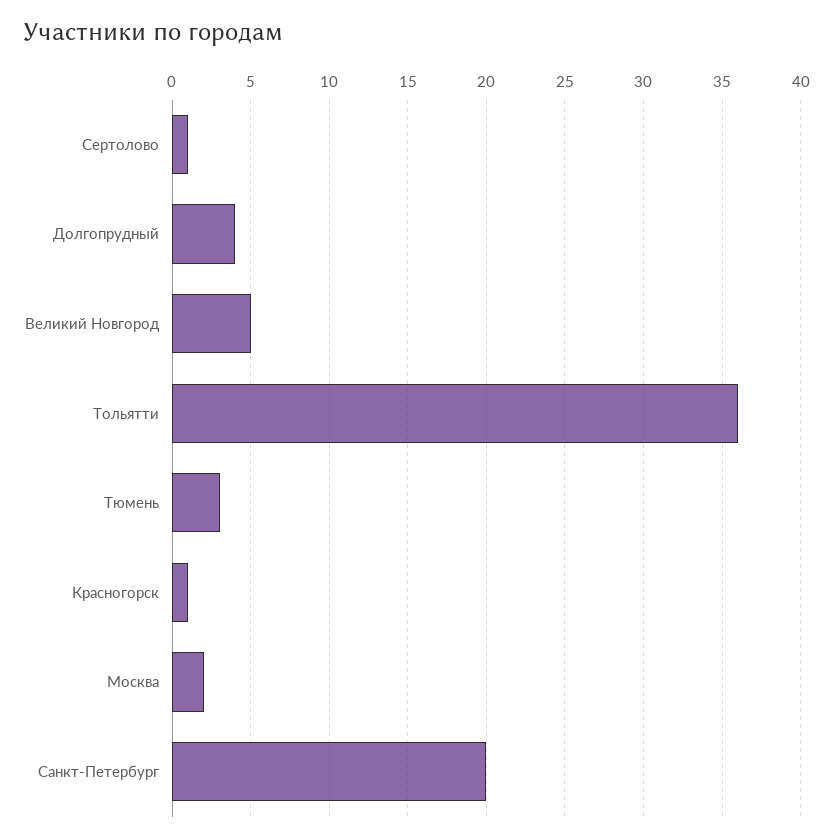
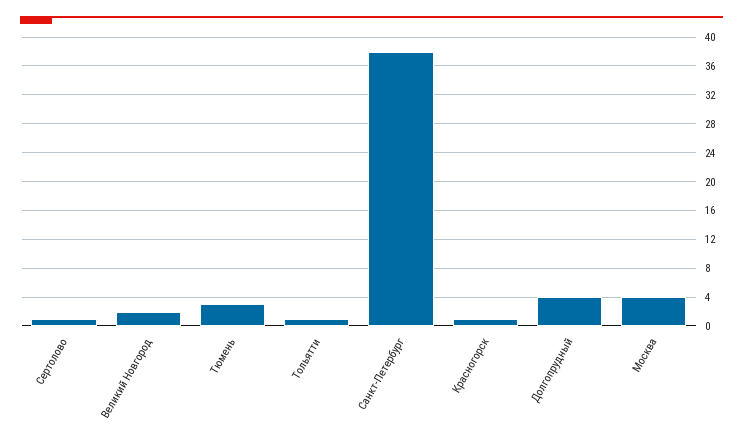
  {
    "Сертолово": 1,
    "Долгопрудный": 4,
-   "Великий Новгород": 5,
+   "Великий Новгород": 2,
-   "Тольятти": 36,
+   "Тольятти": 1,
    "Тюмень": 3,
    "Красногорск": 1,
-   "Москва": 2,
+   "Москва": 4,
-   "Санкт-Петербург": 20
+   "Санкт-Петербург": 38
  }

